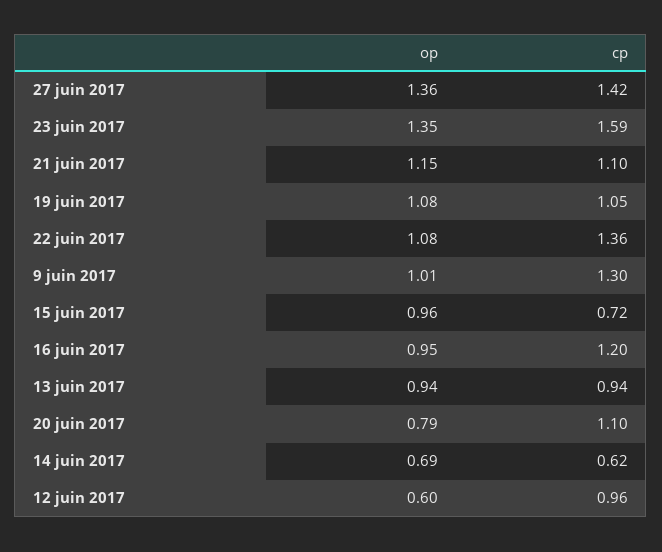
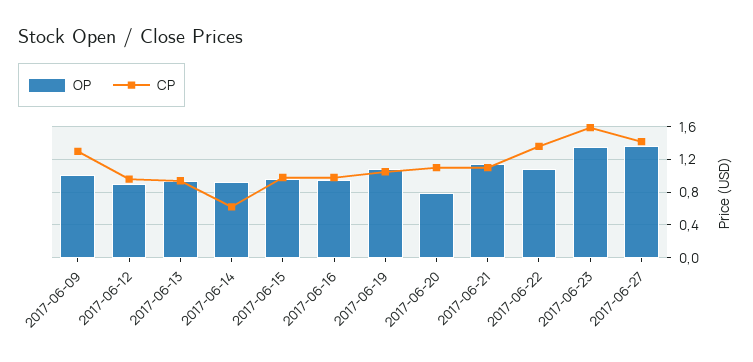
  {
    "op": {
      "27 juin 2017": 1.36,
      "23 juin 2017": 1.35,
      "21 juin 2017": 1.15,
      "19 juin 2017": 1.08,
      "22 juin 2017": 1.08,
      "9 juin 2017": 1.01,
      "15 juin 2017": 0.96,
      "16 juin 2017": 0.95,
      "13 juin 2017": 0.94,
      "20 juin 2017": 0.79,
-     "14 juin 2017": 0.69,
+     "14 juin 2017": 0.9,
-     "12 juin 2017": 0.6
+     "12 juin 2017": 0.9
    },
    "cp": {
      "27 juin 2017": 1.42,
      "23 juin 2017": 1.59,
      "21 juin 2017": 1.1,
      "19 juin 2017": 1.05,
      "22 juin 2017": 1.36,
      "9 juin 2017": 1.3,
-     "15 juin 2017": 0.72,
+     "15 juin 2017": 1,
-     "16 juin 2017": 1.2,
+     "16 juin 2017": 1,
      "13 juin 2017": 0.94,
      "20 juin 2017": 1.1,
      "14 juin 2017": 0.62,
      "12 juin 2017": 0.96
    }
  }

